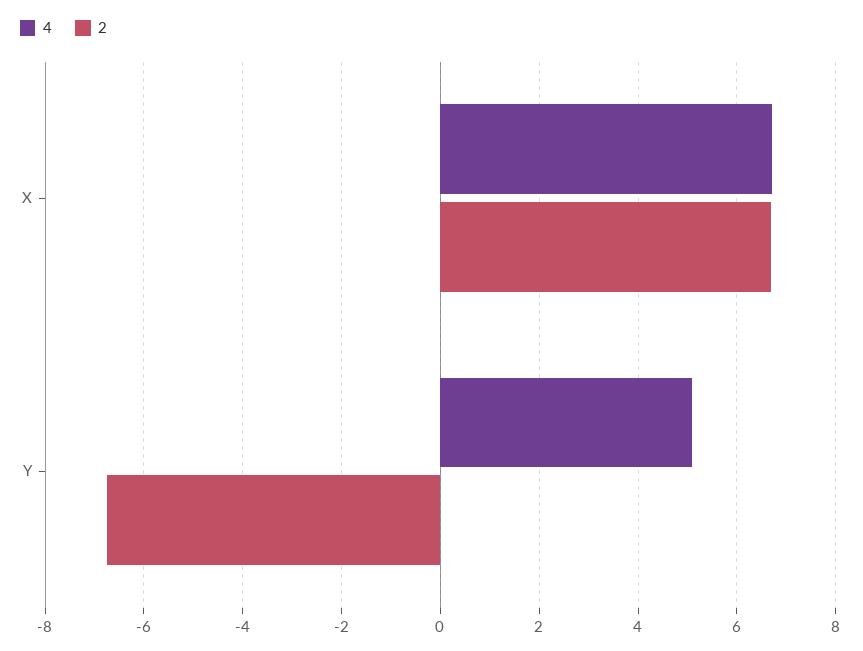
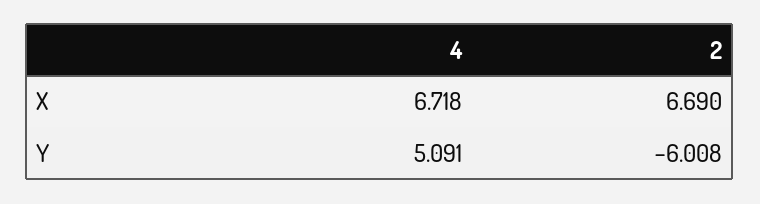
  {
    "4": {
      "X": 6.718,
      "Y": 5.091
    },
    "2": {
      "X": 6.69,
-     "Y": -6.8
+     "Y": -6.008
    }
  }

